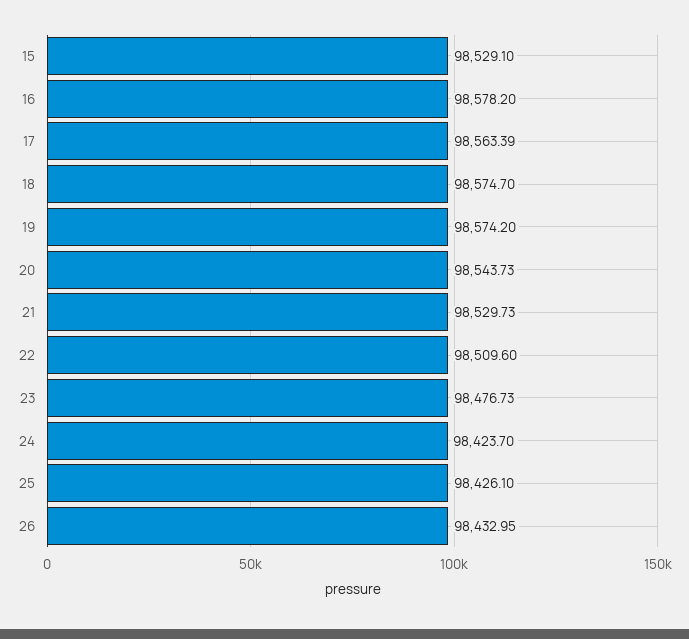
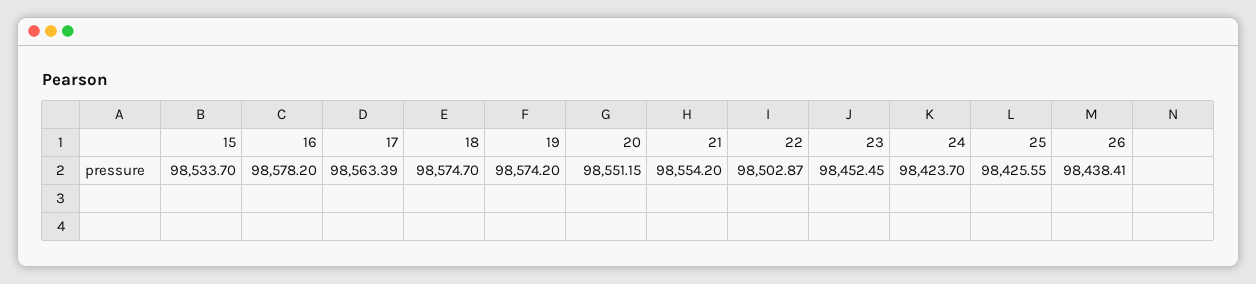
  {
-   "15": 98529.1,
+   "15": 98533.7,
    "16": 98578.2,
    "17": 98563.39,
    "18": 98574.7,
    "19": 98574.2,
-   "20": 98543.73,
+   "20": 98551.15,
-   "21": 98529.73,
+   "21": 98554.2,
-   "22": 98509.6,
+   "22": 98502.87,
-   "23": 98476.73,
+   "23": 98452.45,
    "24": 98423.7,
-   "25": 98426.1,
+   "25": 98425.55,
-   "26": 98432.95
+   "26": 98438.41
  }

